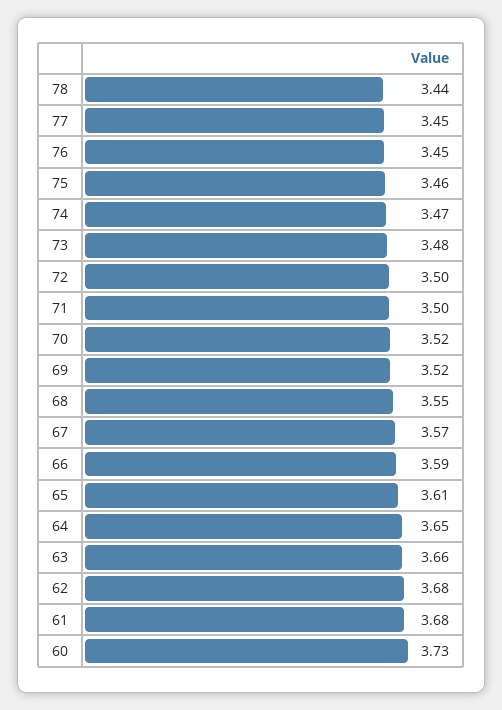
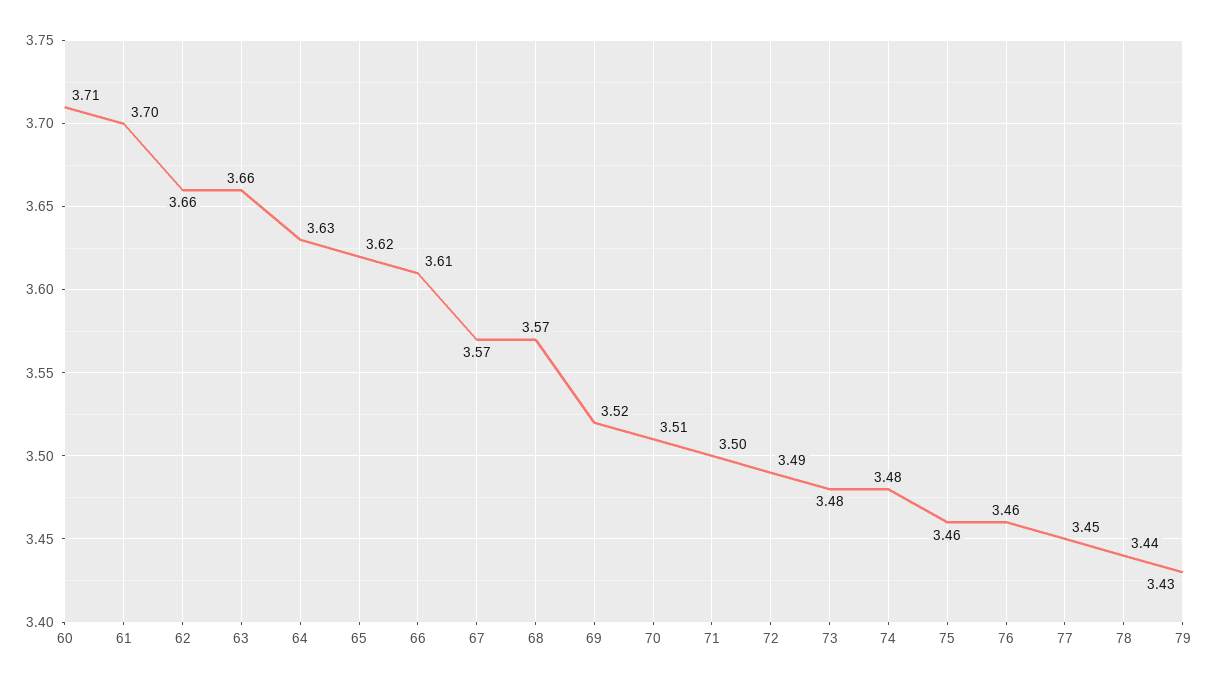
  {
    "78": 3.44,
    "77": 3.45,
-   "76": 3.45,
+   "76": 3.46,
    "75": 3.46,
-   "74": 3.47,
+   "74": 3.48,
    "73": 3.48,
-   "72": 3.5,
+   "72": 3.49,
    "71": 3.5,
-   "70": 3.52,
+   "70": 3.51,
    "69": 3.52,
-   "68": 3.55,
+   "68": 3.57,
    "67": 3.57,
-   "66": 3.59,
+   "66": 3.61,
-   "65": 3.61,
+   "65": 3.62,
-   "64": 3.65,
+   "64": 3.63,
    "63": 3.66,
-   "62": 3.68,
+   "62": 3.66,
-   "61": 3.68,
+   "61": 3.7,
-   "60": 3.73
+   "60": 3.71,
+   "79": 3.43
  }

